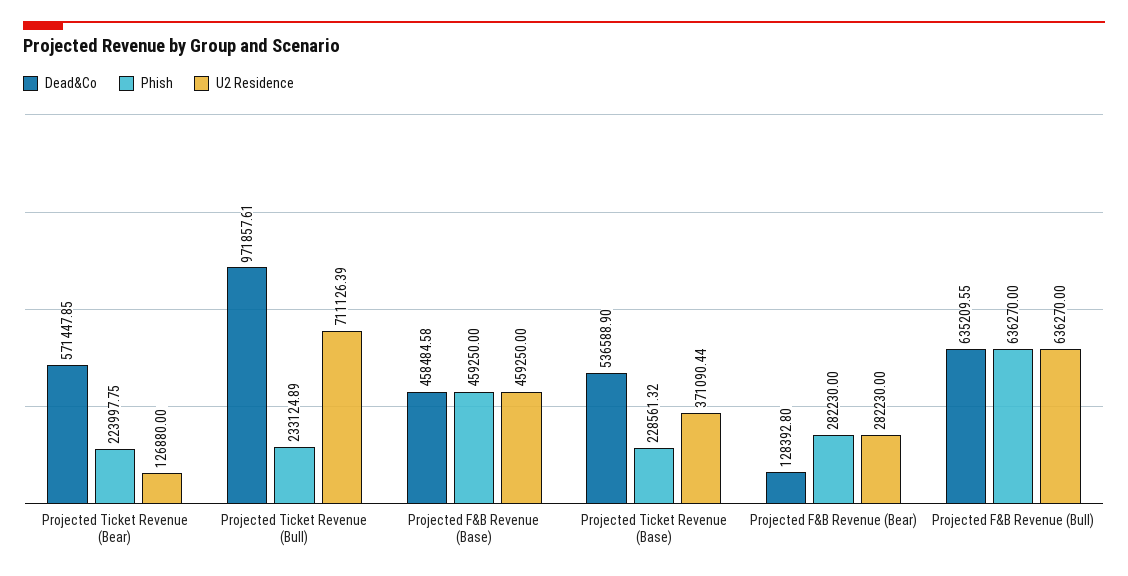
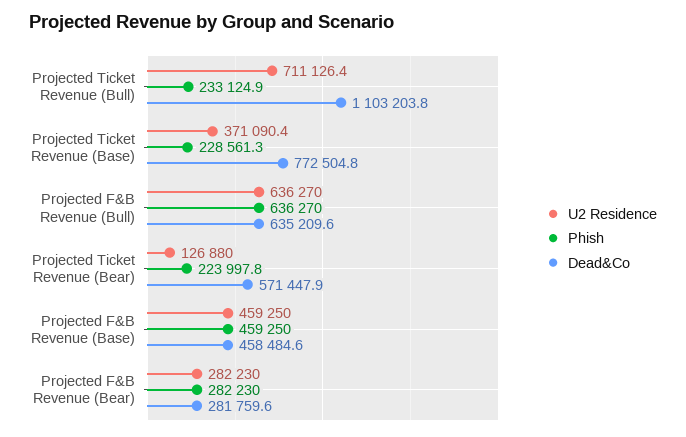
  {
    "Dead&Co": {
      "Projected Ticket Revenue (Bear)": 571447.85,
-     "Projected Ticket Revenue (Bull)": 971857.61,
+     "Projected Ticket Revenue (Bull)": 1103203.8,
      "Projected F&B Revenue (Base)": 458484.58,
-     "Projected Ticket Revenue (Base)": 536588.9,
+     "Projected Ticket Revenue (Base)": 772504.8,
-     "Projected F&B Revenue (Bear)": 128392.8,
+     "Projected F&B Revenue (Bear)": 281759.6,
      "Projected F&B Revenue (Bull)": 635209.55
    },
    "Phish": {
      "Projected Ticket Revenue (Bear)": 223997.75,
      "Projected Ticket Revenue (Bull)": 233124.89,
      "Projected F&B Revenue (Base)": 459250,
      "Projected Ticket Revenue (Base)": 228561.32,
      "Projected F&B Revenue (Bear)": 282230,
      "Projected F&B Revenue (Bull)": 636270
    },
    "U2 Residence": {
      "Projected Ticket Revenue (Bear)": 126880,
      "Projected Ticket Revenue (Bull)": 711126.39,
      "Projected F&B Revenue (Base)": 459250,
      "Projected Ticket Revenue (Base)": 371090.44,
      "Projected F&B Revenue (Bear)": 282230,
      "Projected F&B Revenue (Bull)": 636270
    }
  }

